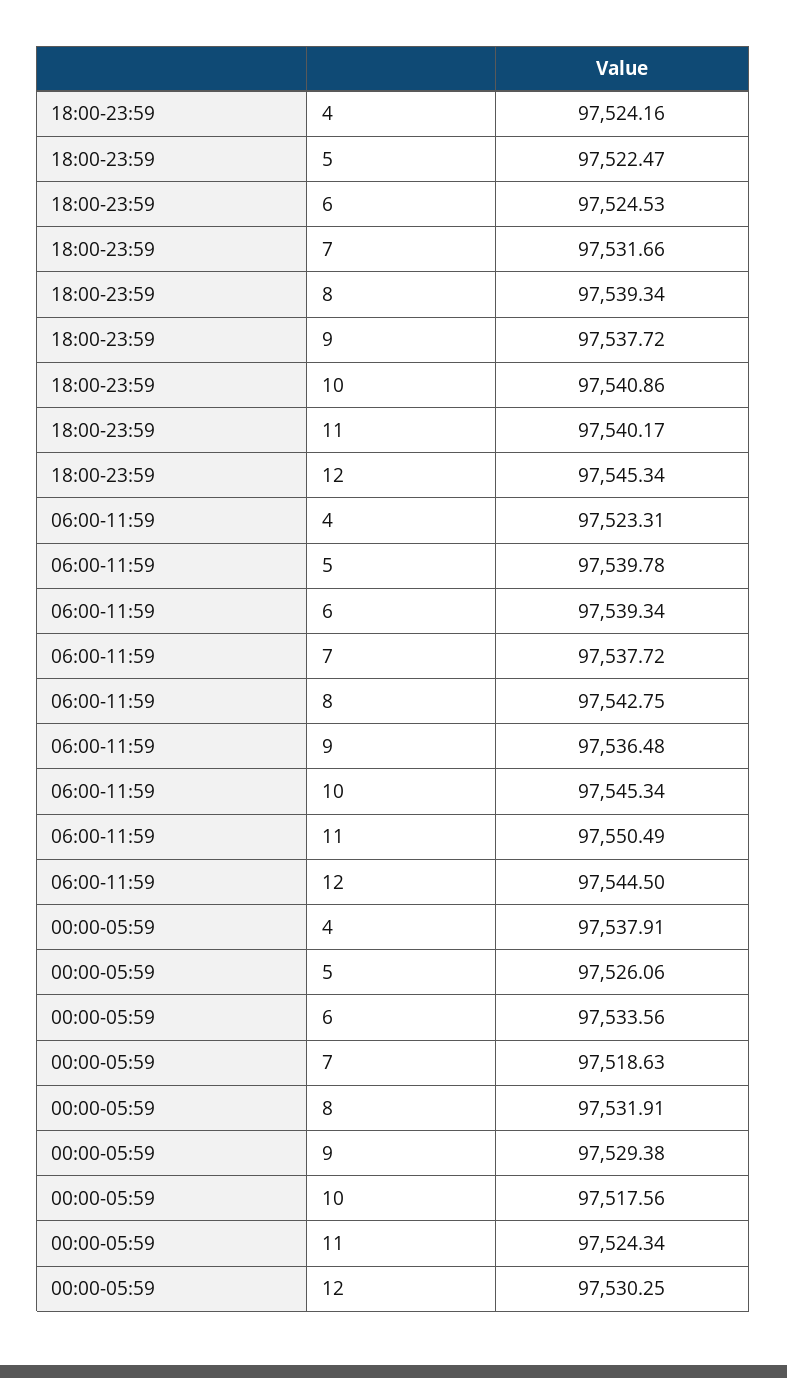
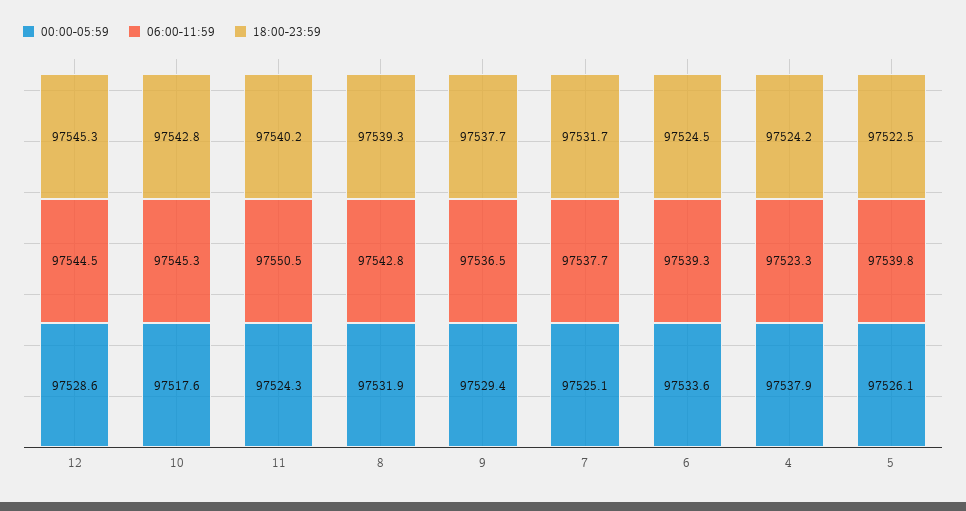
  {
    "18:00-23:59": {
      "4": 97524.16,
      "5": 97522.47,
      "6": 97524.53,
      "7": 97531.66,
      "8": 97539.34,
      "9": 97537.72,
-     "10": 97540.86,
+     "10": 97542.8,
      "11": 97540.17,
      "12": 97545.34
    },
    "06:00-11:59": {
      "4": 97523.31,
      "5": 97539.78,
      "6": 97539.34,
      "7": 97537.72,
      "8": 97542.75,
      "9": 97536.48,
      "10": 97545.34,
      "11": 97550.49,
      "12": 97544.5
    },
    "00:00-05:59": {
      "4": 97537.91,
      "5": 97526.06,
      "6": 97533.56,
-     "7": 97518.63,
+     "7": 97525.1,
      "8": 97531.91,
      "9": 97529.38,
      "10": 97517.56,
      "11": 97524.34,
-     "12": 97530.25
+     "12": 97528.6
    }
  }

